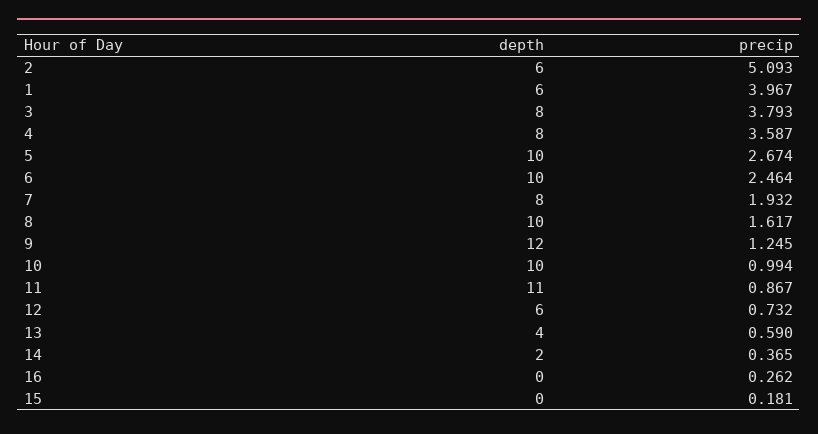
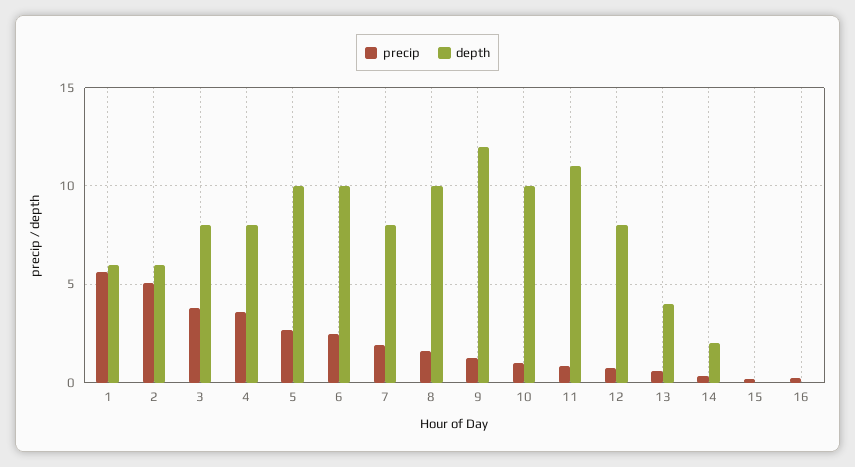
  {
    "depth": {
      "2": 6,
      "1": 6,
      "3": 8,
      "4": 8,
      "5": 10,
      "6": 10,
      "7": 8,
      "8": 10,
      "9": 12,
      "10": 10,
      "11": 11,
-     "12": 6,
+     "12": 8,
      "13": 4,
      "14": 2,
      "16": 0,
      "15": 0
    },
    "precip": {
      "2": 5.093,
-     "1": 3.967,
+     "1": 5.5,
      "3": 3.793,
      "4": 3.587,
      "5": 2.674,
      "6": 2.464,
      "7": 1.932,
      "8": 1.617,
      "9": 1.245,
      "10": 0.994,
      "11": 0.867,
      "12": 0.732,
      "13": 0.59,
      "14": 0.365,
      "16": 0.262,
      "15": 0.181
    }
  }

